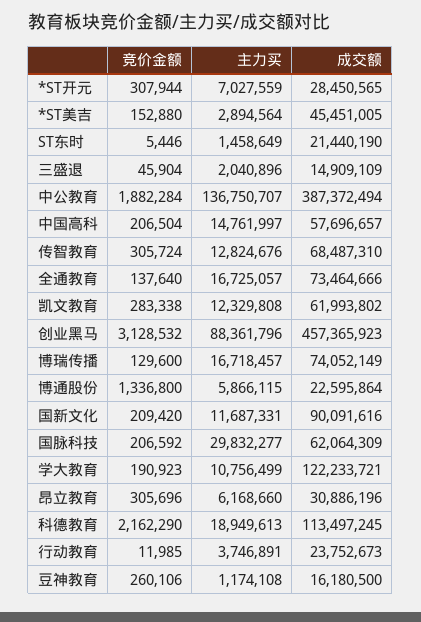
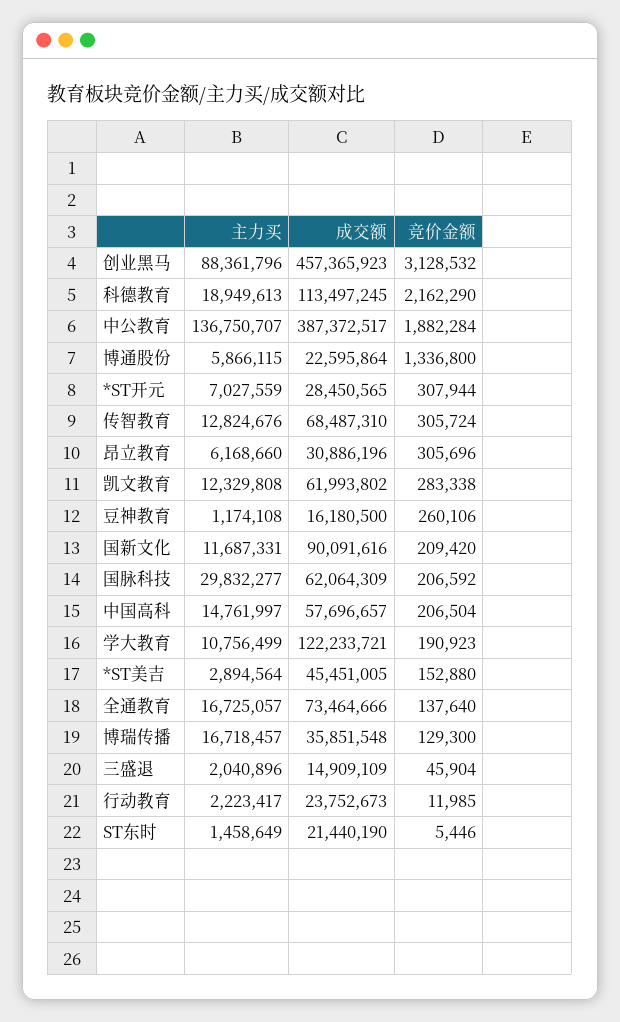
  {
    "竞价金额": {
      "*ST开元": 307944,
      "*ST美吉": 152880,
      "ST东时": 5446,
      "三盛退": 45904,
      "中公教育": 1882284,
      "中国高科": 206504,
      "传智教育": 305724,
      "全通教育": 137640,
      "凯文教育": 283338,
      "创业黑马": 3128532,
-     "博瑞传播": 129600,
+     "博瑞传播": 129300,
      "博通股份": 1336800,
      "国新文化": 209420,
      "国脉科技": 206592,
      "学大教育": 190923,
      "昂立教育": 305696,
      "科德教育": 2162290,
      "行动教育": 11985,
      "豆神教育": 260106
    },
    "主力买": {
      "*ST开元": 7027559,
      "*ST美吉": 2894564,
      "ST东时": 1458649,
      "三盛退": 2040896,
      "中公教育": 136750707,
      "中国高科": 14761997,
      "传智教育": 12824676,
      "全通教育": 16725057,
      "凯文教育": 12329808,
      "创业黑马": 88361796,
      "博瑞传播": 16718457,
      "博通股份": 5866115,
      "国新文化": 11687331,
      "国脉科技": 29832277,
      "学大教育": 10756499,
      "昂立教育": 6168660,
      "科德教育": 18949613,
-     "行动教育": 3746891,
+     "行动教育": 2223417,
      "豆神教育": 1174108
    },
    "成交额": {
      "*ST开元": 28450565,
      "*ST美吉": 45451005,
      "ST东时": 21440190,
      "三盛退": 14909109,
-     "中公教育": 387372494,
+     "中公教育": 387372517,
      "中国高科": 57696657,
      "传智教育": 68487310,
      "全通教育": 73464666,
      "凯文教育": 61993802,
      "创业黑马": 457365923,
-     "博瑞传播": 74052149,
+     "博瑞传播": 35851548,
      "博通股份": 22595864,
      "国新文化": 90091616,
      "国脉科技": 62064309,
      "学大教育": 122233721,
      "昂立教育": 30886196,
      "科德教育": 113497245,
      "行动教育": 23752673,
      "豆神教育": 16180500
    }
  }

